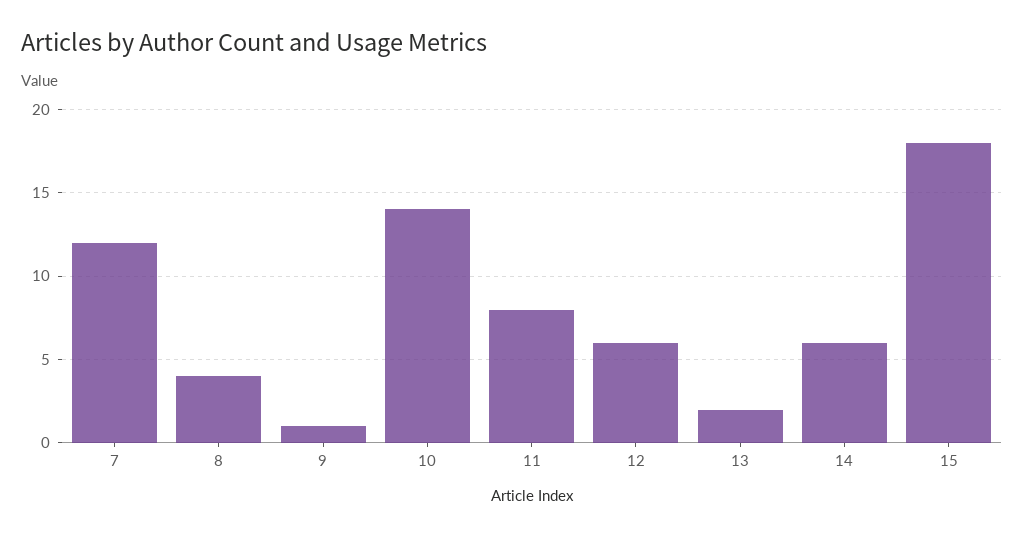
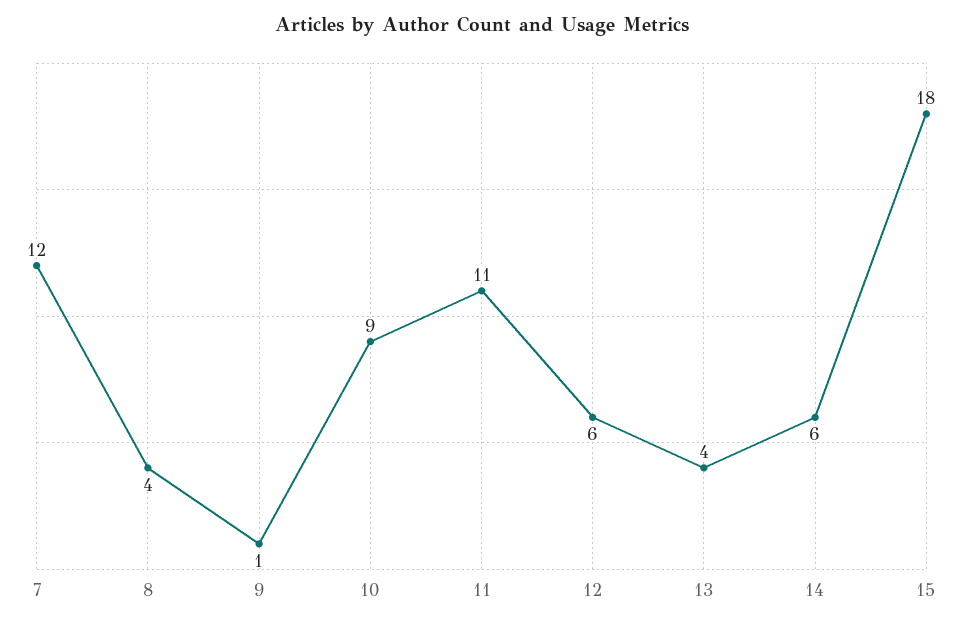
  {
    "7": 12,
    "8": 4,
    "9": 1,
-   "10": 14,
+   "10": 9,
-   "11": 8,
+   "11": 11,
    "12": 6,
-   "13": 2,
+   "13": 4,
    "14": 6,
    "15": 18
  }

